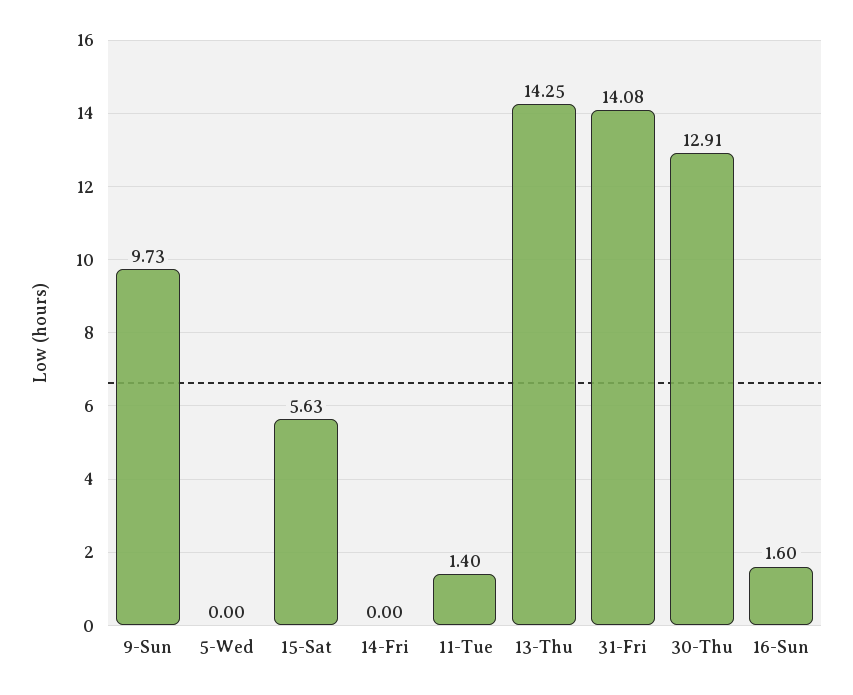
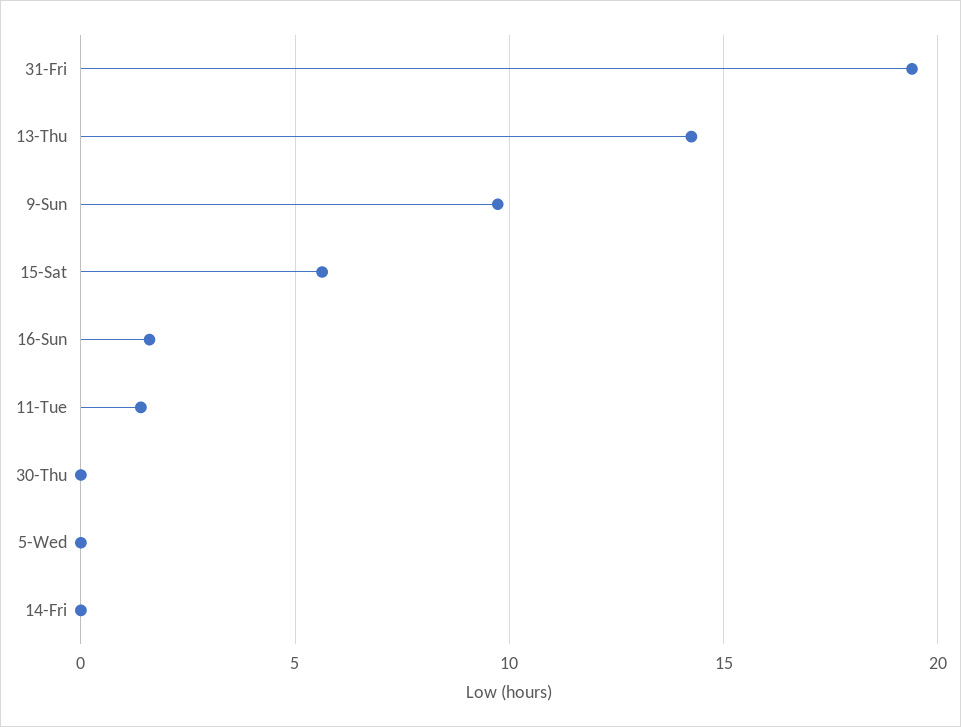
  {
    "9-Sun": 9.73,
    "5-Wed": 0,
    "15-Sat": 5.63,
    "14-Fri": 0,
    "11-Tue": 1.4,
    "13-Thu": 14.25,
-   "31-Fri": 14.08,
+   "31-Fri": 19.5,
-   "30-Thu": 12.91,
+   "30-Thu": 0,
    "16-Sun": 1.6
  }

